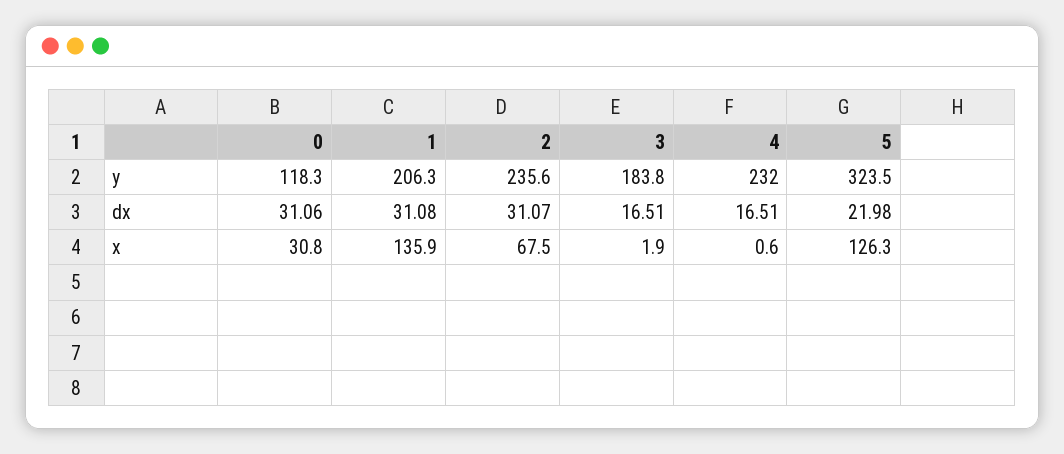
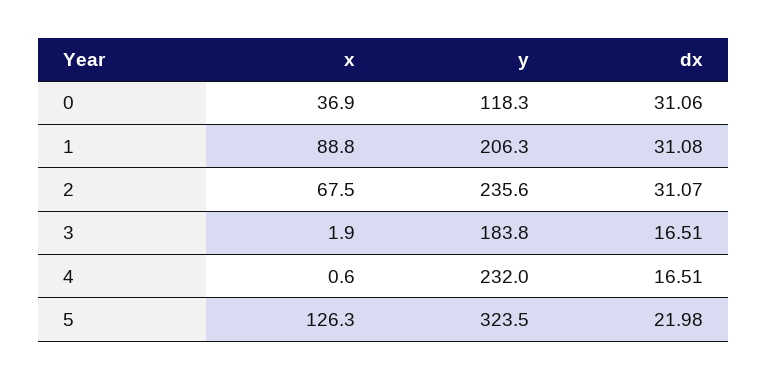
  {
    "0": {
      "y": 118.3,
      "dx": 31.06,
-     "x": 30.8
+     "x": 36.9
    },
    "1": {
      "y": 206.3,
      "dx": 31.08,
-     "x": 135.9
+     "x": 88.8
    },
    "2": {
      "y": 235.6,
      "dx": 31.07,
      "x": 67.5
    },
    "3": {
      "y": 183.8,
      "dx": 16.51,
      "x": 1.9
    },
    "4": {
      "y": 232,
      "dx": 16.51,
      "x": 0.6
    },
    "5": {
      "y": 323.5,
      "dx": 21.98,
      "x": 126.3
    }
  }

